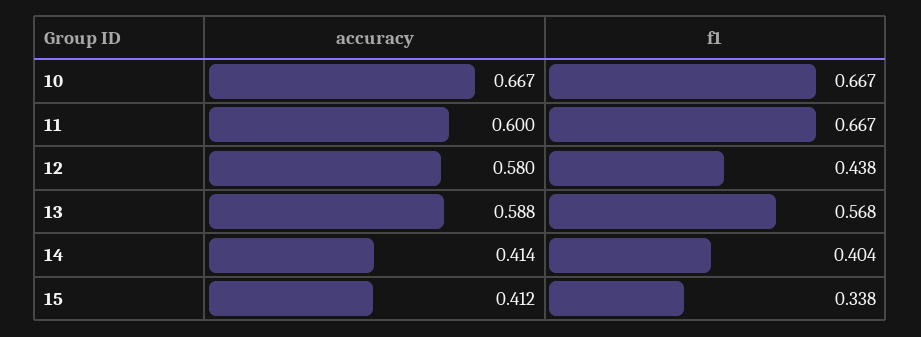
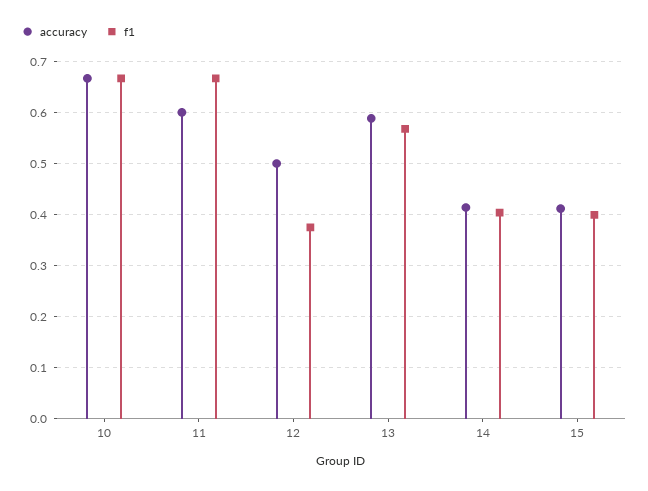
  {
    "accuracy": {
      "10": 0.667,
      "11": 0.6,
-     "12": 0.58,
+     "12": 0.5,
      "13": 0.588,
      "14": 0.414,
      "15": 0.412
    },
    "f1": {
      "10": 0.667,
      "11": 0.667,
-     "12": 0.438,
+     "12": 0.38,
      "13": 0.568,
      "14": 0.404,
-     "15": 0.338
+     "15": 0.4
    }
  }

